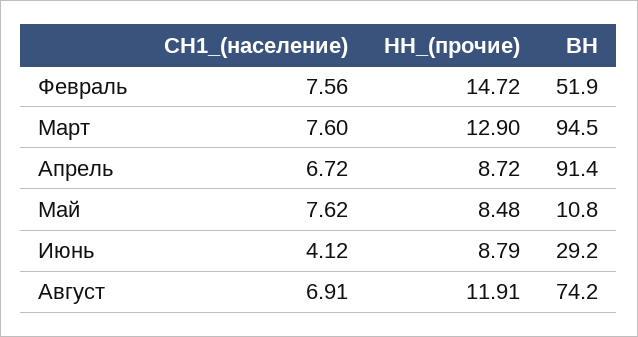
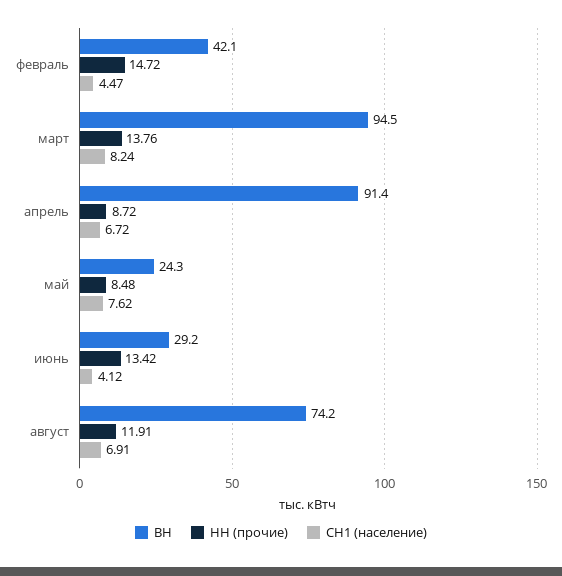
  {
    "СН1_(население)": {
-     "Февраль": 7.56,
+     "Февраль": 4.47,
-     "Март": 7.6,
+     "Март": 8.24,
      "Апрель": 6.72,
      "Май": 7.62,
      "Июнь": 4.12,
      "Август": 6.91
    },
    "НН_(прочие)": {
      "Февраль": 14.72,
-     "Март": 12.9,
+     "Март": 13.76,
      "Апрель": 8.72,
      "Май": 8.48,
-     "Июнь": 8.79,
+     "Июнь": 13.42,
      "Август": 11.91
    },
    "ВН": {
-     "Февраль": 51.9,
+     "Февраль": 42.1,
      "Март": 94.5,
      "Апрель": 91.4,
-     "Май": 10.8,
+     "Май": 24.3,
      "Июнь": 29.2,
      "Август": 74.2
    }
  }

